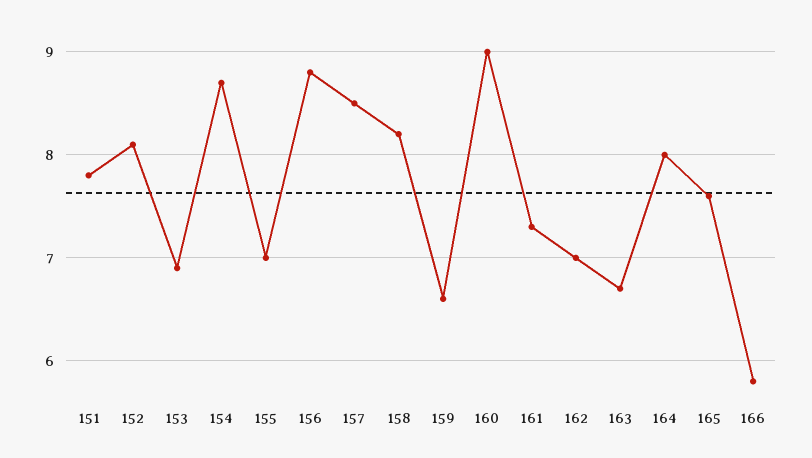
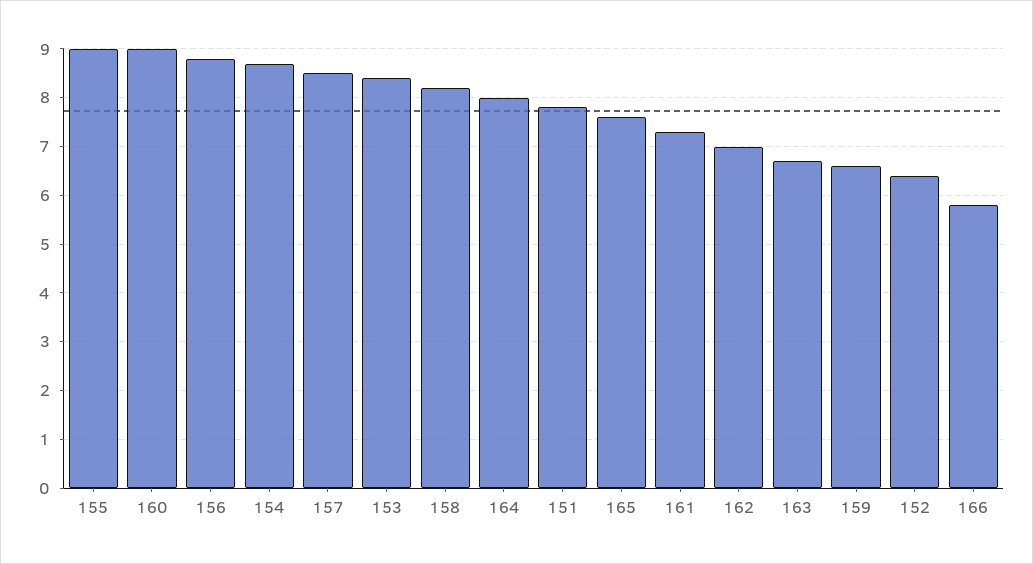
  {
    "151": 7.8,
-   "152": 8.1,
+   "152": 6.5,
-   "153": 6.9,
+   "153": 8.5,
    "154": 8.7,
-   "155": 7,
+   "155": 9,
    "156": 8.8,
    "157": 8.5,
    "158": 8.2,
    "159": 6.6,
    "160": 9,
    "161": 7.3,
    "162": 7,
    "163": 6.7,
    "164": 8,
    "165": 7.6,
    "166": 5.8
  }

